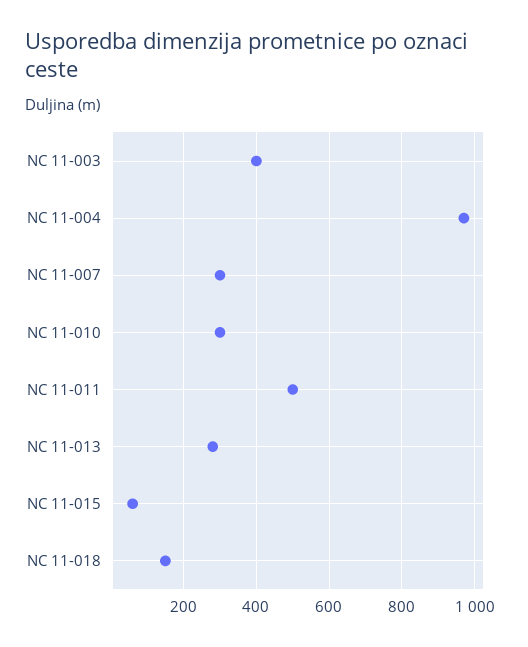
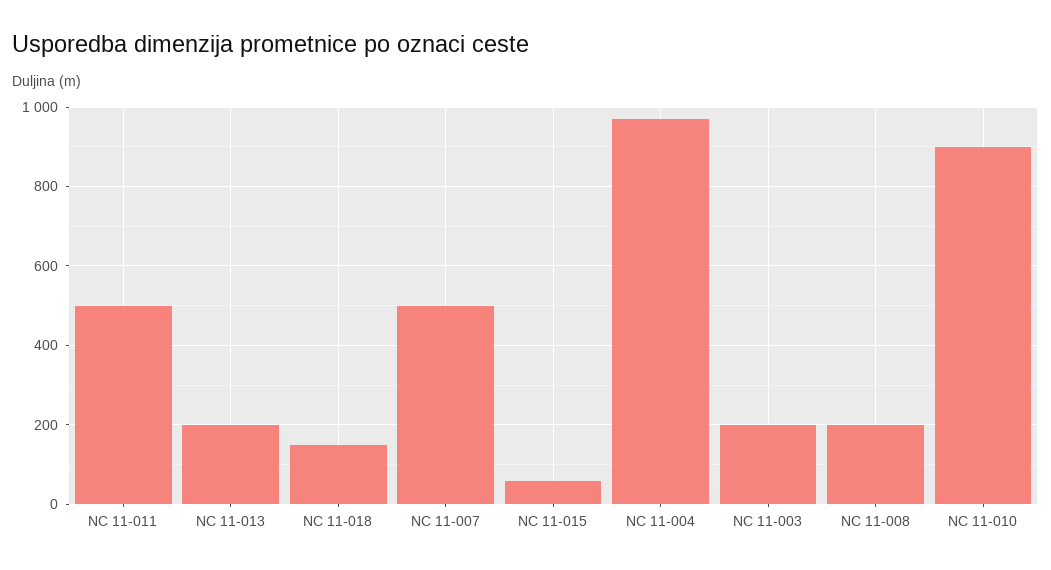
  {
-   "NC 11-003": 400,
+   "NC 11-003": 200,
    "NC 11-004": 980,
-   "NC 11-007": 300,
+   "NC 11-007": 500,
-   "NC 11-010": 300,
+   "NC 11-010": 900,
    "NC 11-011": 500,
-   "NC 11-013": 280,
+   "NC 11-013": 200,
    "NC 11-015": 60,
-   "NC 11-018": 160
+   "NC 11-018": 160,
+   "NC 11-008": 200
  }

